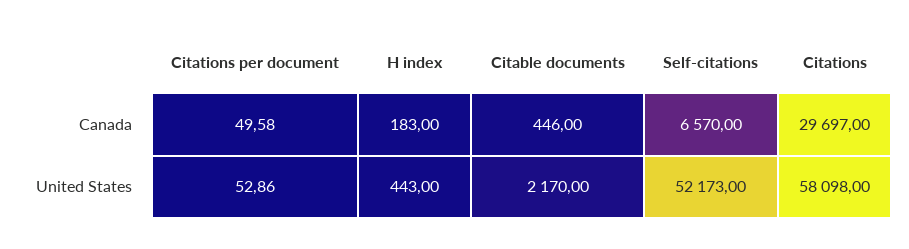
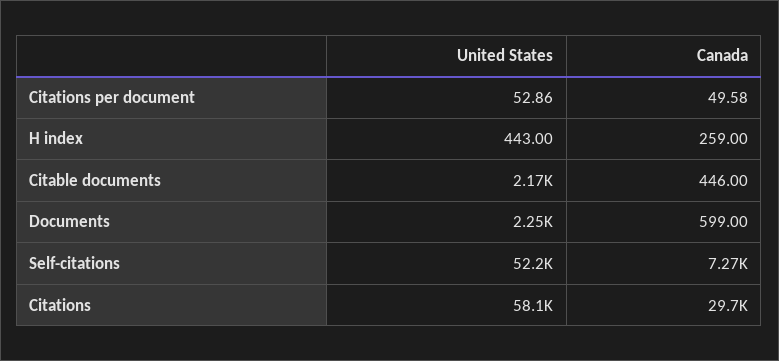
  {
    "Citations per document": {
      "Canada": 49.58,
      "United States": 52.86
    },
    "H index": {
-     "Canada": 183,
+     "Canada": 259,
      "United States": 443
    },
    "Citable documents": {
      "Canada": 446,
      "United States": 2170
    },
    "Self-citations": {
-     "Canada": 6570,
+     "Canada": 7270,
      "United States": 52173
    },
    "Citations": {
      "Canada": 29697,
      "United States": 58098
-   }
+   },
+   "Documents": {
+     "United States": 2250,
+     "Canada": 599
+   }
  }

